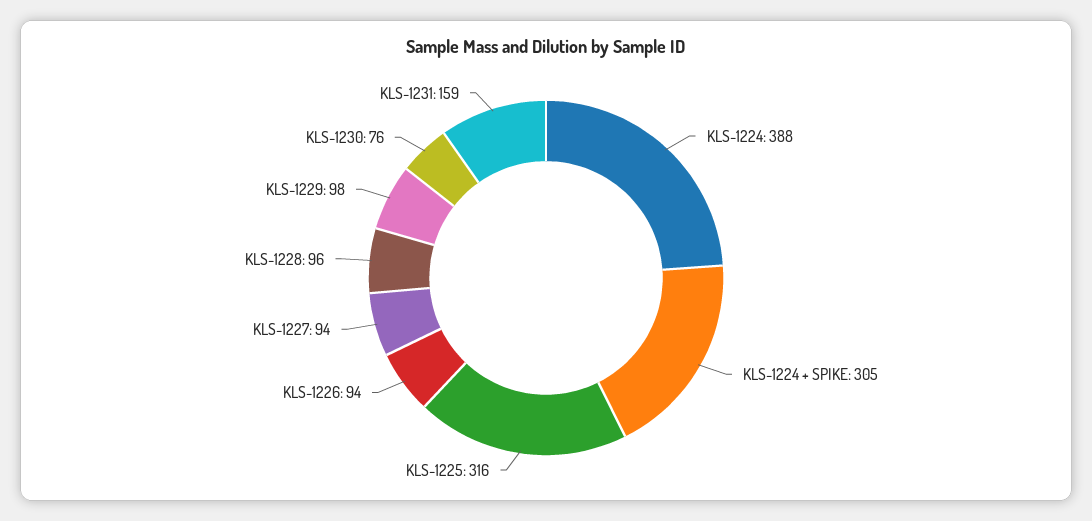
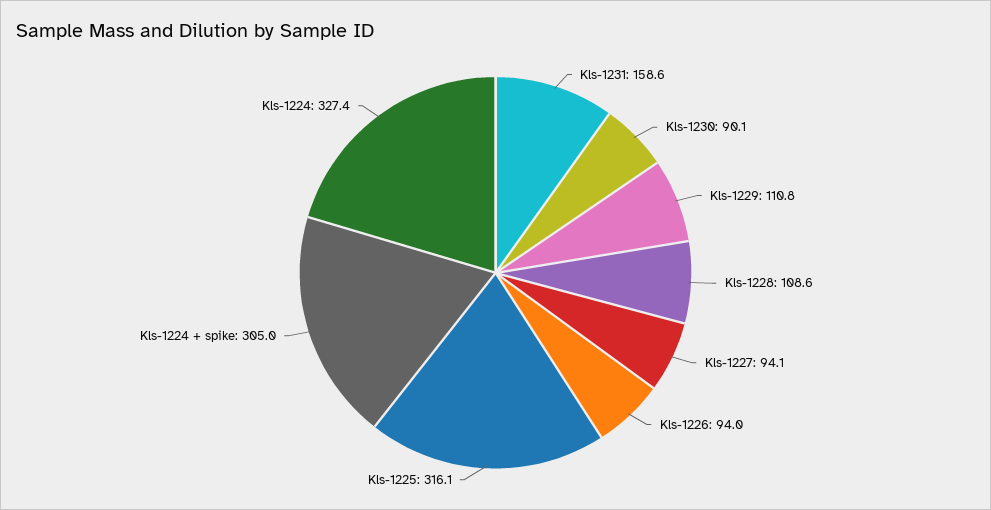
  {
-   "KLS-1224": 388,
+   "KLS-1224": 327.4,
    "KLS-1224 + SPIKE": 305,
    "KLS-1225": 316.1,
    "KLS-1226": 94,
    "KLS-1227": 94.1,
-   "KLS-1228": 96,
+   "KLS-1228": 108.6,
-   "KLS-1229": 98,
+   "KLS-1229": 110.8,
-   "KLS-1230": 76,
+   "KLS-1230": 90.1,
    "KLS-1231": 158.6
  }

